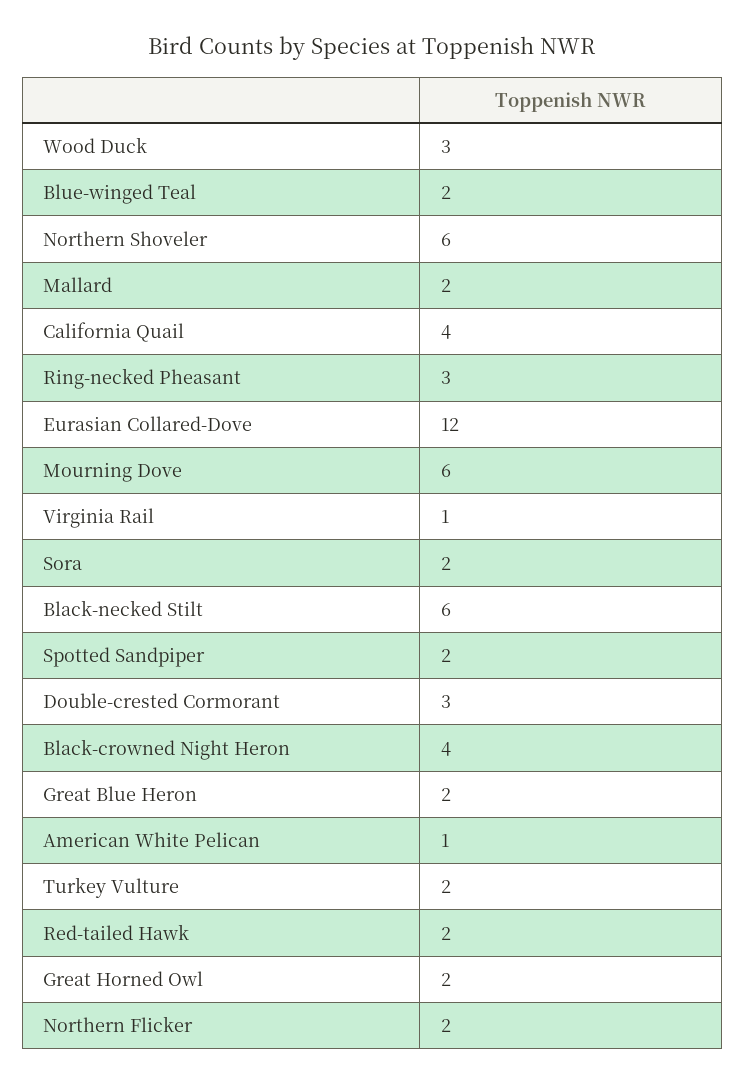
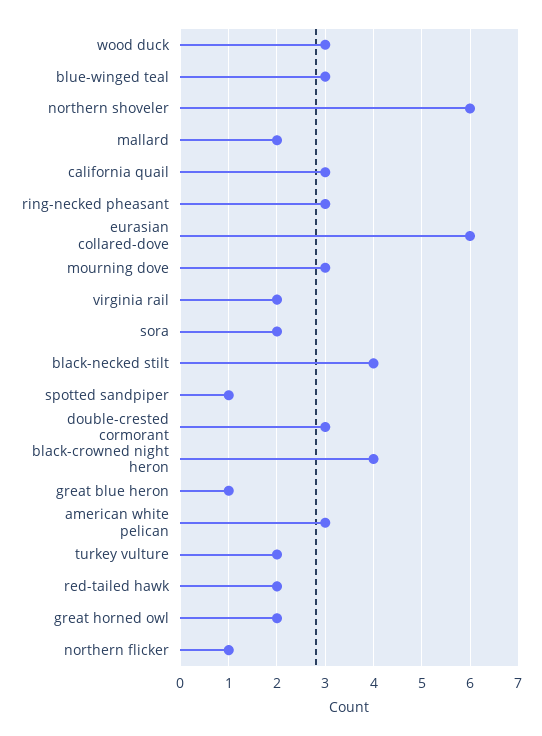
  {
    "Wood Duck": 3,
-   "Blue-winged Teal": 2,
+   "Blue-winged Teal": 3,
    "Northern Shoveler": 6,
    "Mallard": 2,
-   "California Quail": 4,
+   "California Quail": 3,
    "Ring-necked Pheasant": 3,
-   "Eurasian Collared-Dove": 12,
+   "Eurasian Collared-Dove": 6,
-   "Mourning Dove": 6,
+   "Mourning Dove": 3,
-   "Virginia Rail": 1,
+   "Virginia Rail": 2,
    "Sora": 2,
-   "Black-necked Stilt": 6,
+   "Black-necked Stilt": 4,
-   "Spotted Sandpiper": 2,
+   "Spotted Sandpiper": 1,
    "Double-crested Cormorant": 3,
    "Black-crowned Night Heron": 4,
-   "Great Blue Heron": 2,
+   "Great Blue Heron": 1,
-   "American White Pelican": 1,
+   "American White Pelican": 3,
    "Turkey Vulture": 2,
    "Red-tailed Hawk": 2,
    "Great Horned Owl": 2,
-   "Northern Flicker": 2
+   "Northern Flicker": 1
  }

